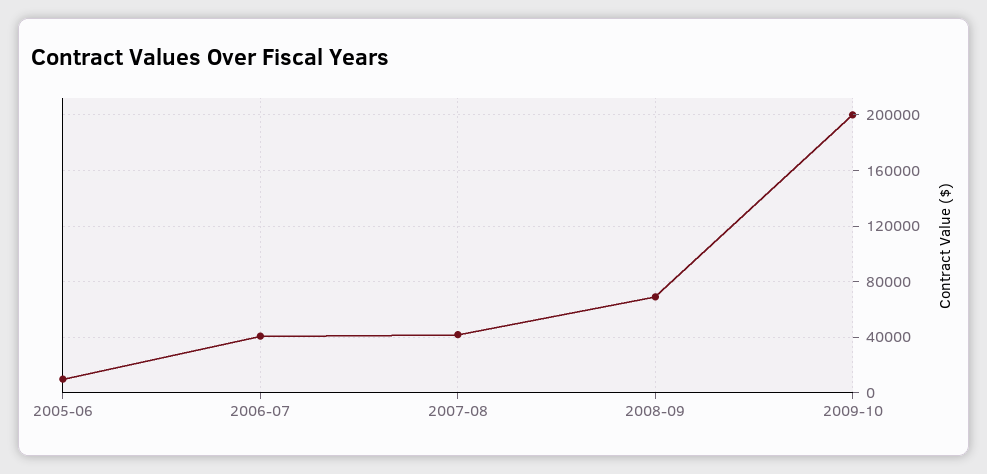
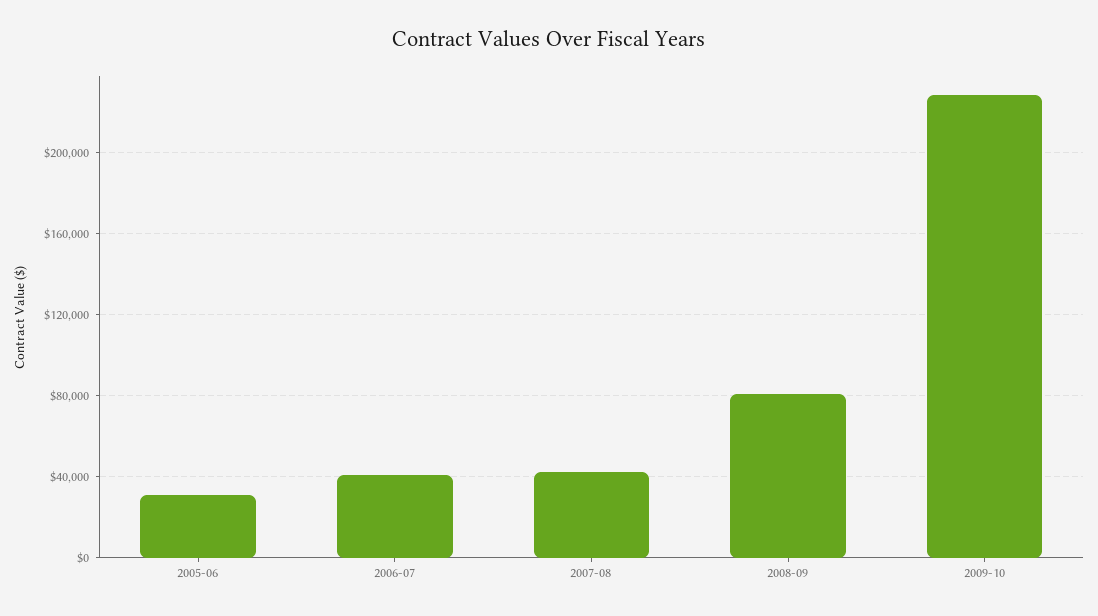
  {
-   "2005-06": 10000,
+   "2005-06": 30000,
    "2006-07": 40000,
    "2007-08": 40000,
-   "2008-09": 70000,
+   "2008-09": 80000,
-   "2009-10": 200000
+   "2009-10": 230000
  }

